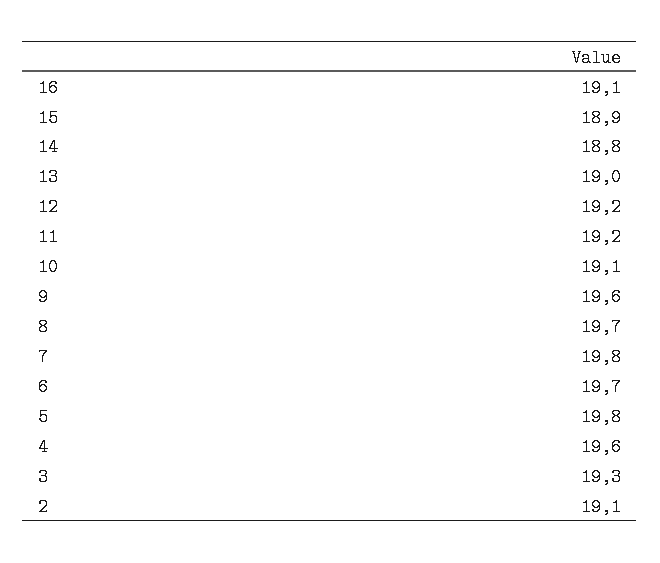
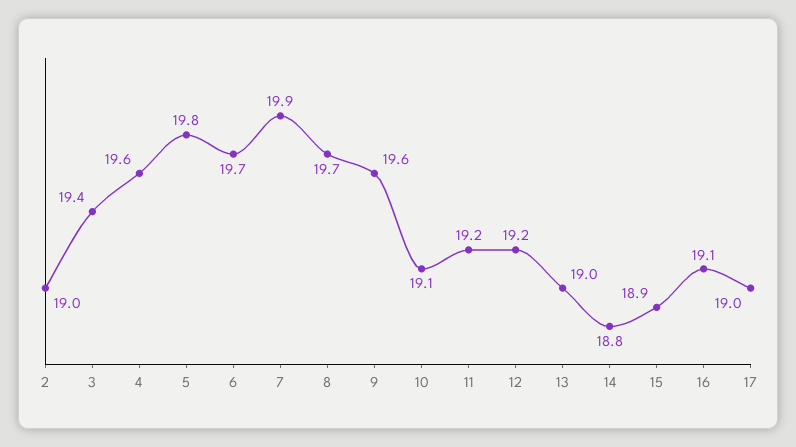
  {
    "16": 19.1,
    "15": 18.9,
    "14": 18.8,
    "13": 19,
    "12": 19.2,
    "11": 19.2,
    "10": 19.1,
    "9": 19.6,
    "8": 19.7,
-   "7": 19.8,
+   "7": 19.9,
    "6": 19.7,
    "5": 19.8,
    "4": 19.6,
-   "3": 19.3,
+   "3": 19.4,
-   "2": 19.1
+   "2": 19,
+   "17": 19
  }

